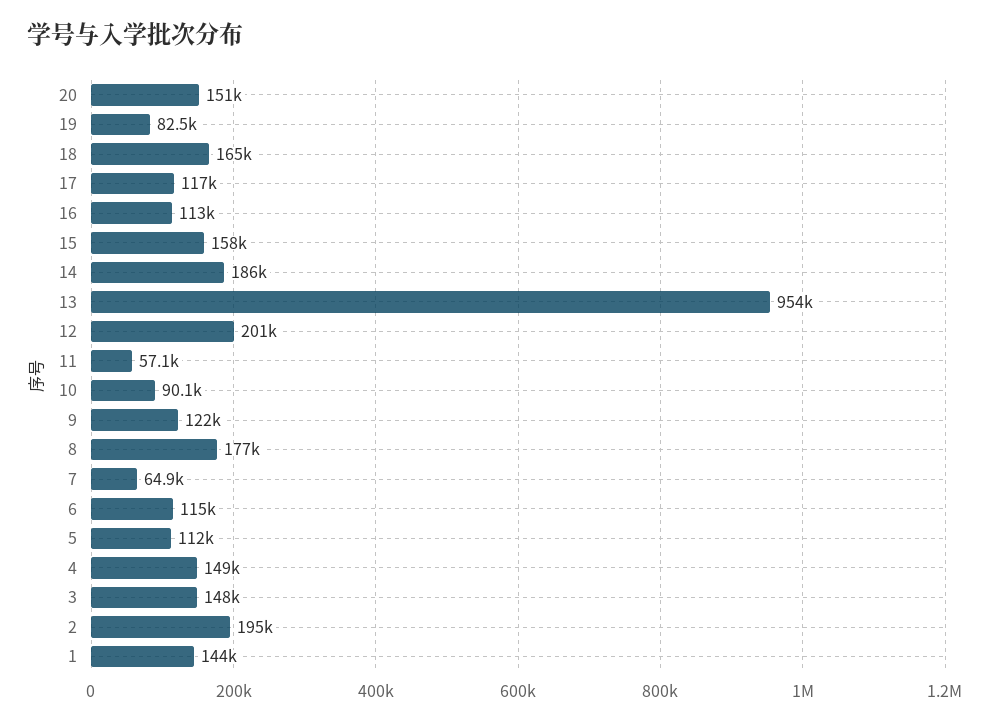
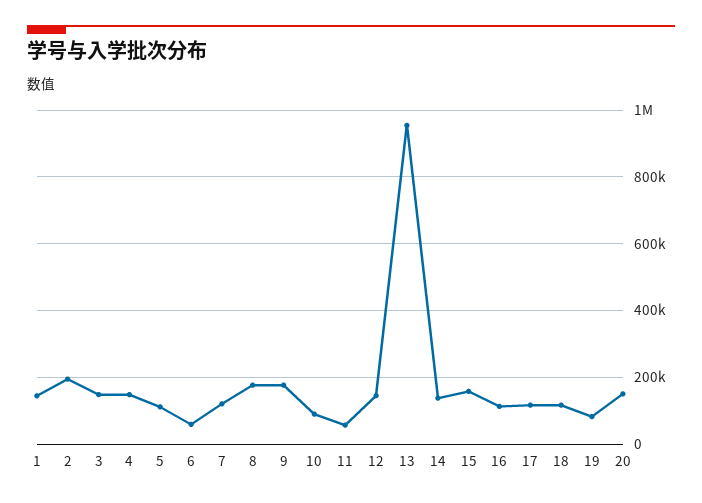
  {
    "20": 151000,
    "19": 82500,
-   "18": 165000,
+   "18": 120000,
    "17": 117000,
    "16": 113000,
    "15": 158000,
-   "14": 186000,
+   "14": 140000,
    "13": 954000,
-   "12": 201000,
+   "12": 140000,
    "11": 57100,
    "10": 90100,
-   "9": 122000,
+   "9": 180000,
    "8": 177000,
-   "7": 64900,
+   "7": 120000,
-   "6": 115000,
+   "6": 60000,
    "5": 112000,
    "4": 149000,
    "3": 148000,
    "2": 195000,
    "1": 144000
  }

